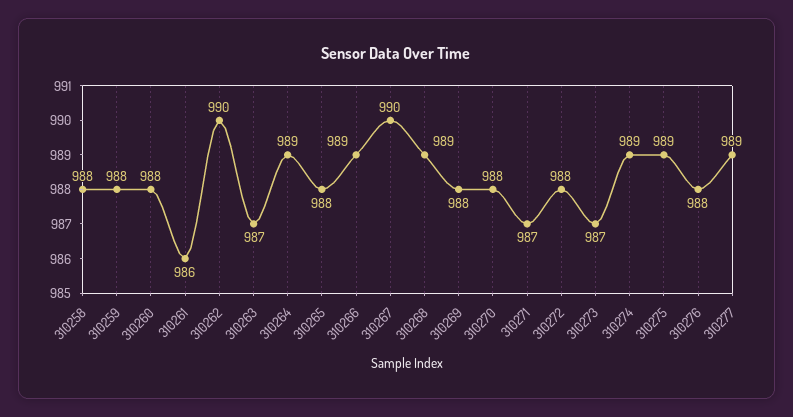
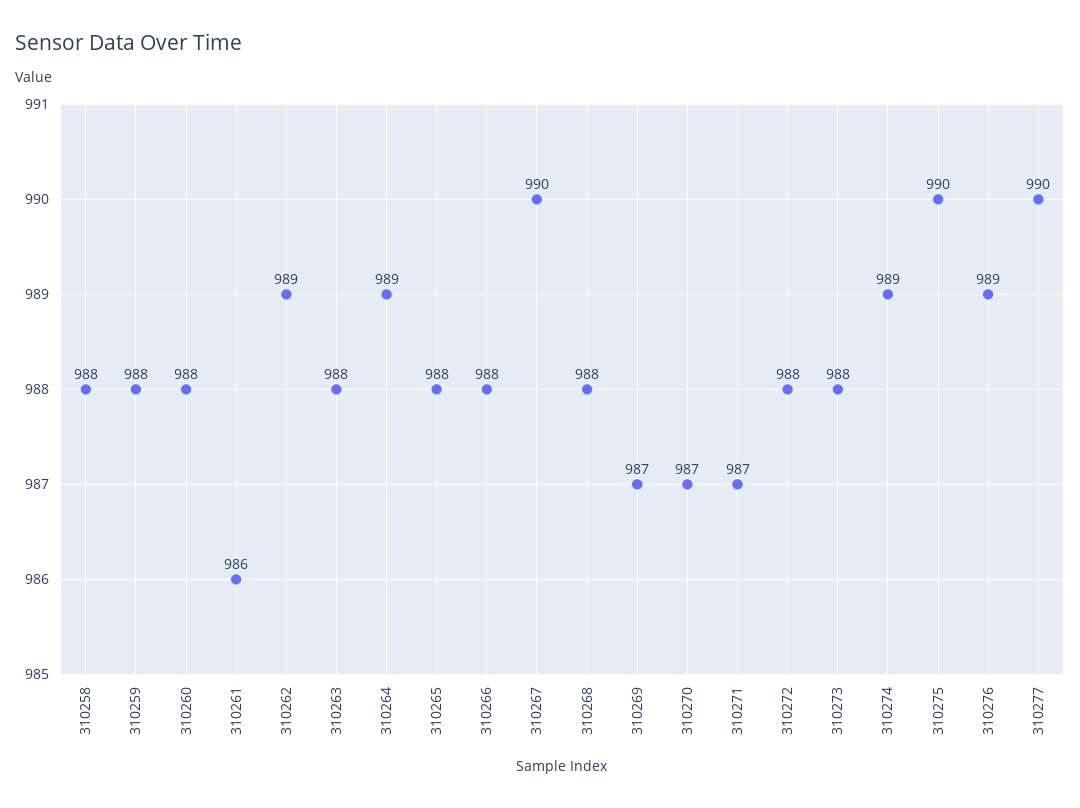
  {
    "310258": 988,
    "310259": 988,
    "310260": 988,
    "310261": 986,
-   "310262": 990,
+   "310262": 989,
-   "310263": 987,
+   "310263": 988,
    "310264": 989,
    "310265": 988,
-   "310266": 989,
+   "310266": 988,
    "310267": 990,
-   "310268": 989,
+   "310268": 988,
-   "310269": 988,
+   "310269": 987,
-   "310270": 988,
+   "310270": 987,
    "310271": 987,
    "310272": 988,
-   "310273": 987,
+   "310273": 988,
    "310274": 989,
-   "310275": 989,
+   "310275": 990,
-   "310276": 988,
+   "310276": 989,
-   "310277": 989
+   "310277": 990
  }

